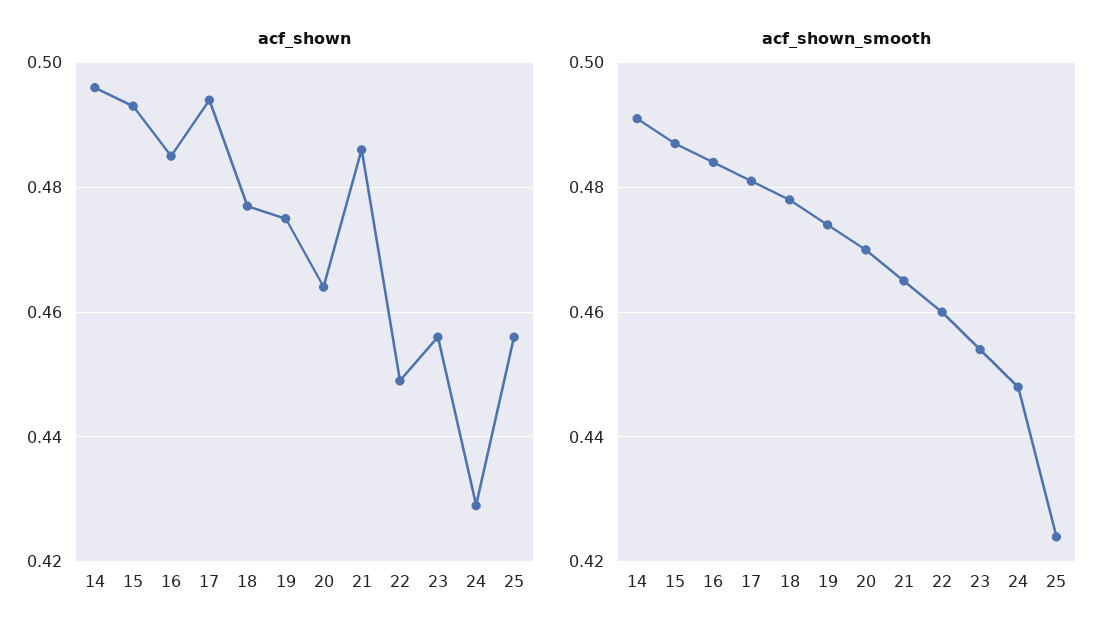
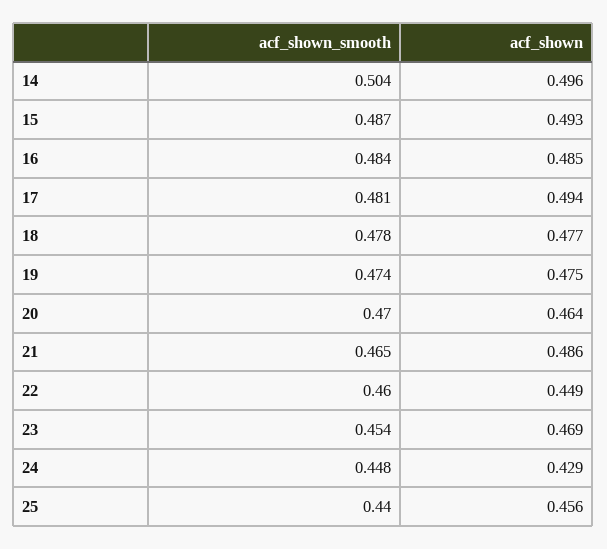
  {
    "acf_shown": {
      "14": 0.496,
      "15": 0.493,
      "16": 0.485,
      "17": 0.494,
      "18": 0.477,
      "19": 0.475,
      "20": 0.464,
      "21": 0.486,
      "22": 0.449,
-     "23": 0.455,
+     "23": 0.469,
      "24": 0.429,
      "25": 0.456
    },
    "acf_shown_smooth": {
-     "14": 0.49,
+     "14": 0.504,
      "15": 0.487,
      "16": 0.484,
      "17": 0.481,
      "18": 0.478,
      "19": 0.474,
      "20": 0.47,
      "21": 0.465,
      "22": 0.46,
      "23": 0.454,
      "24": 0.448,
-     "25": 0.425
+     "25": 0.44
    }
  }

